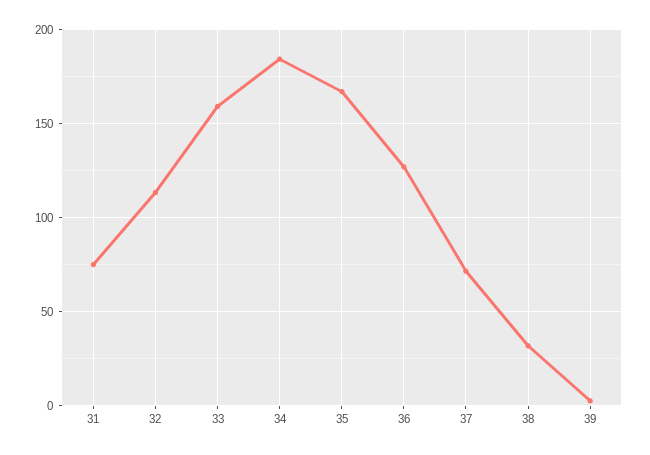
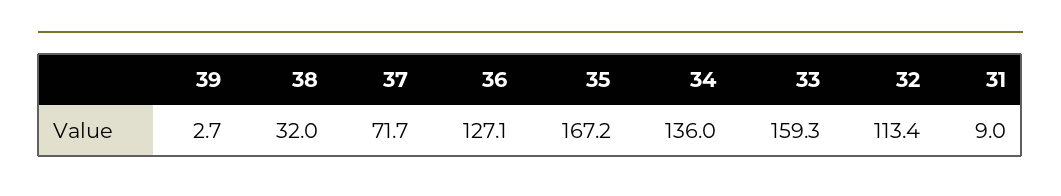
  {
-   "31": 75,
+   "31": 9,
    "32": 113.4,
    "33": 159.3,
-   "34": 185,
+   "34": 136,
    "35": 167.2,
    "36": 127.1,
    "37": 71.7,
    "38": 32,
    "39": 2.7
  }

